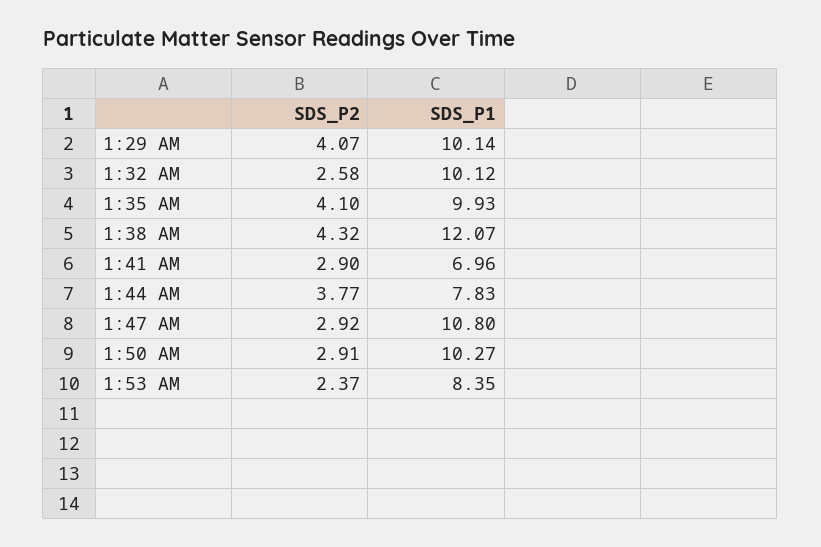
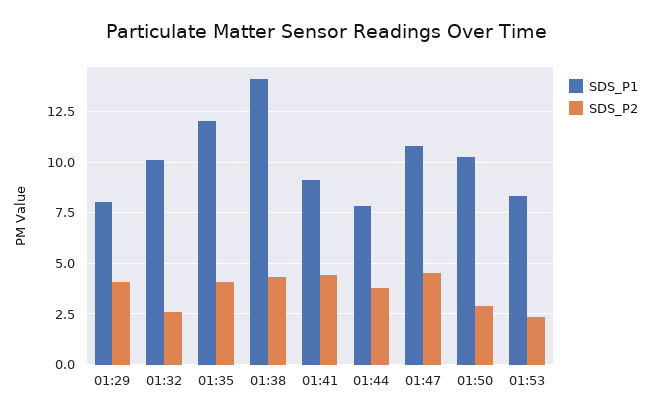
  {
    "SDS_P2": {
      "1:29 AM": 4.07,
      "1:32 AM": 2.58,
      "1:35 AM": 4.1,
      "1:38 AM": 4.32,
-     "1:41 AM": 2.9,
+     "1:41 AM": 4.5,
      "1:44 AM": 3.77,
-     "1:47 AM": 2.92,
+     "1:47 AM": 4.5,
      "1:50 AM": 2.91,
      "1:53 AM": 2.37
    },
    "SDS_P1": {
-     "1:29 AM": 10.14,
+     "1:29 AM": 8,
      "1:32 AM": 10.12,
-     "1:35 AM": 9.93,
+     "1:35 AM": 12,
-     "1:38 AM": 12.07,
+     "1:38 AM": 14,
-     "1:41 AM": 6.96,
+     "1:41 AM": 9,
      "1:44 AM": 7.83,
      "1:47 AM": 10.8,
      "1:50 AM": 10.27,
      "1:53 AM": 8.35
    }
  }

